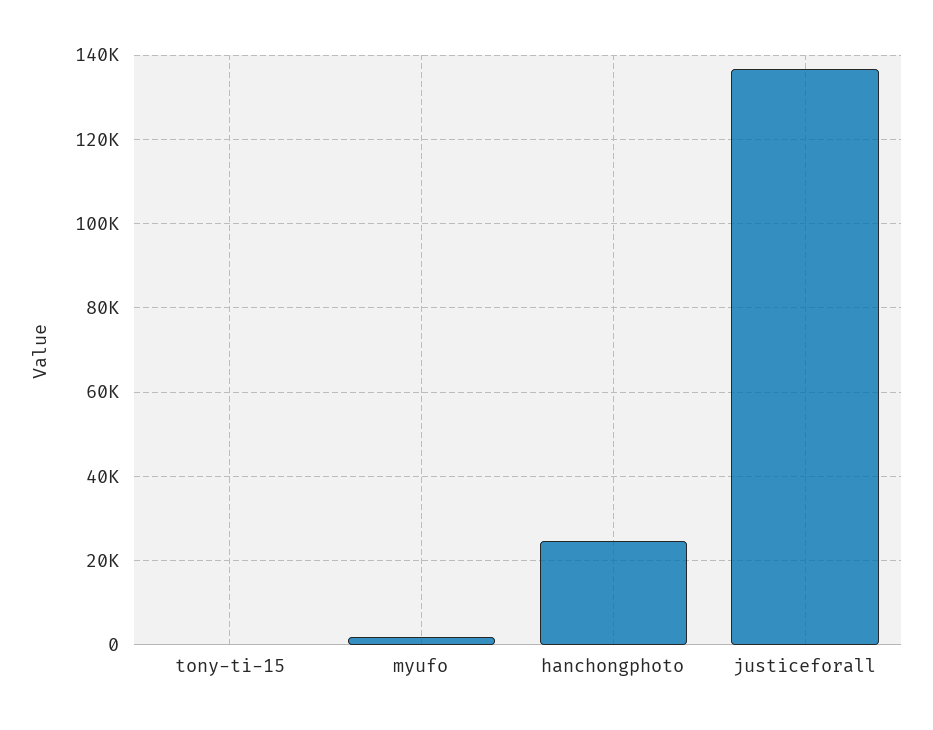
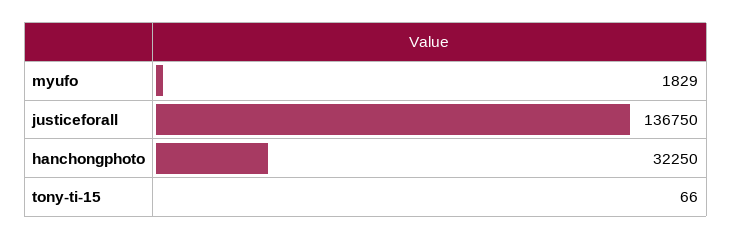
  {
    "tony-ti-15": 66,
    "myufo": 1829,
-   "hanchongphoto": 24000,
+   "hanchongphoto": 32250,
    "justiceforall": 136750
  }

